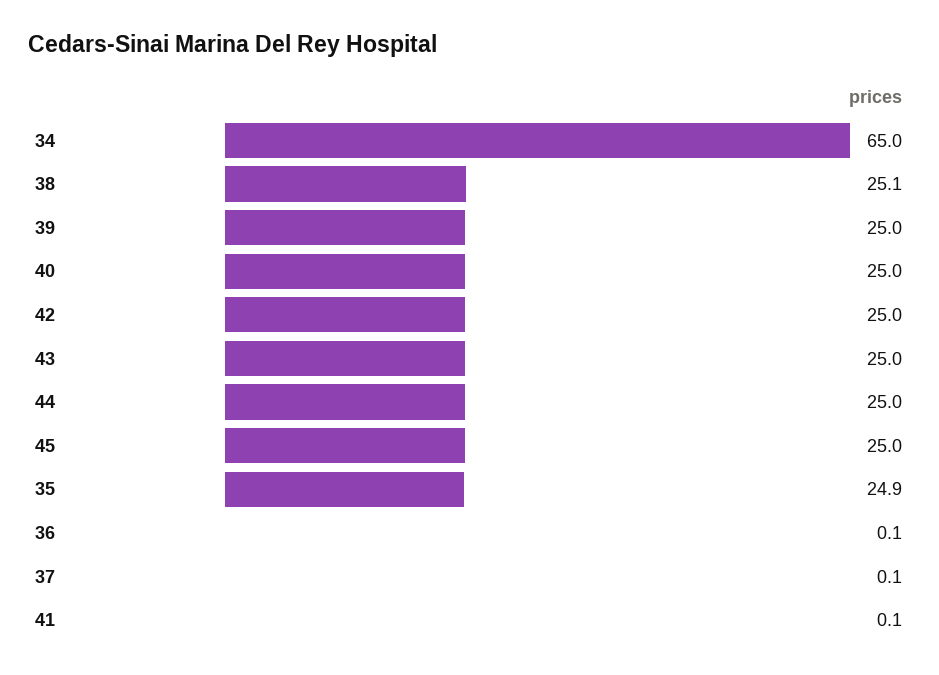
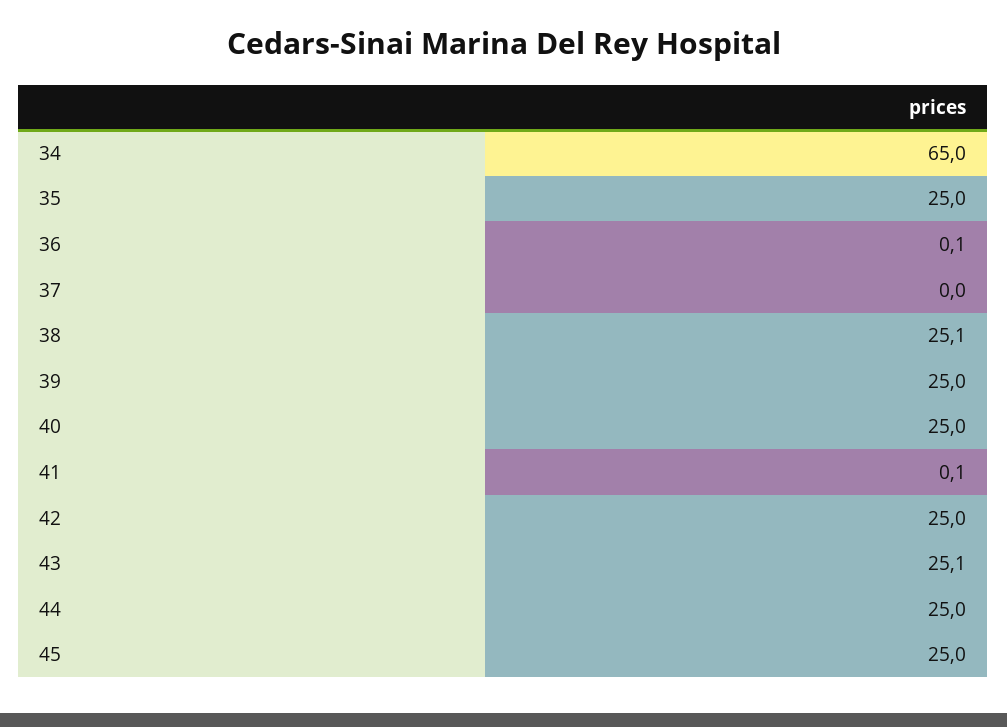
  {
    "34": 65,
    "38": 25.1,
    "39": 25,
    "40": 25,
    "42": 25,
-   "43": 25,
+   "43": 25.1,
    "44": 25,
    "45": 25,
-   "35": 24.9,
+   "35": 25,
    "36": 0.1,
-   "37": 0.1,
+   "37": 0,
    "41": 0.1
  }

